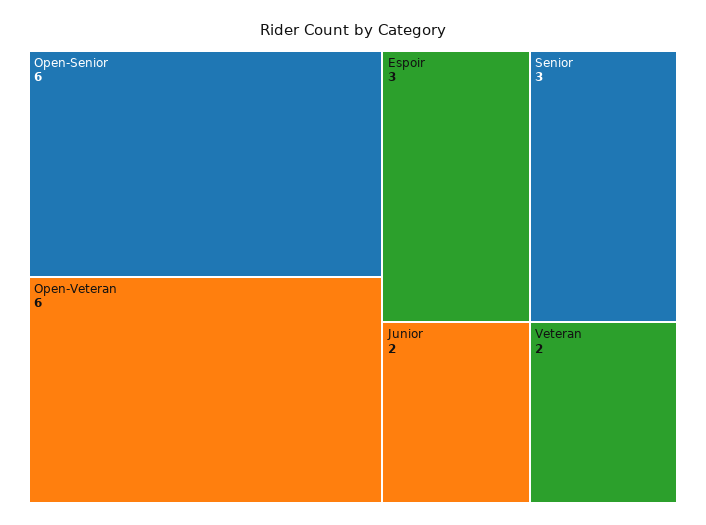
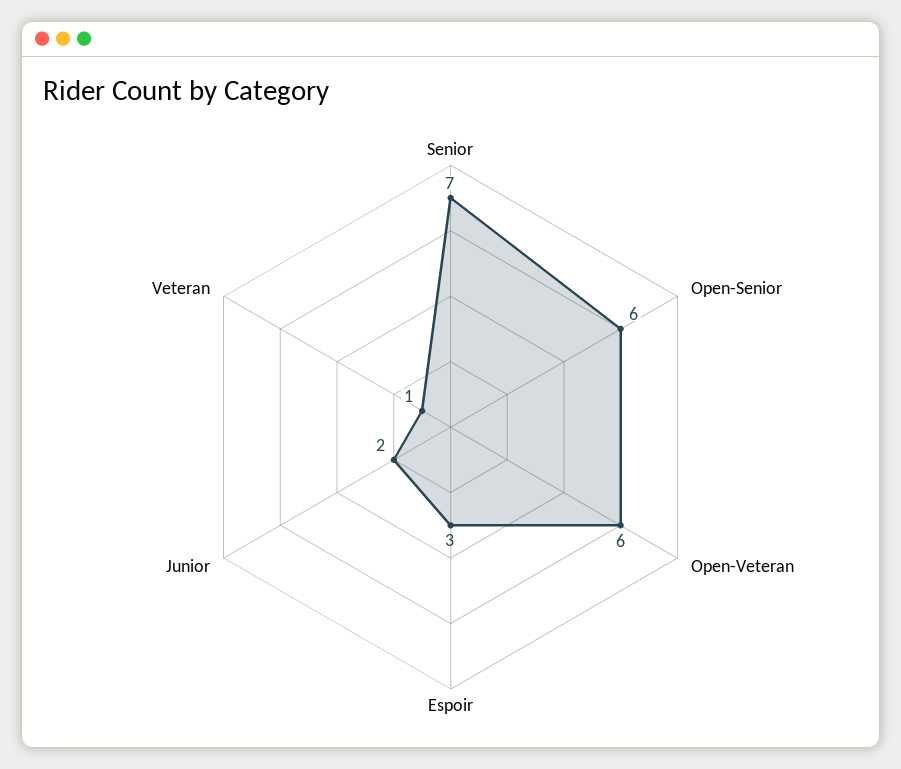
  {
    "Open-Senior": 6,
    "Open-Veteran": 6,
    "Espoir": 3,
-   "Senior": 3,
+   "Senior": 7,
    "Junior": 2,
-   "Veteran": 2
+   "Veteran": 1
  }

